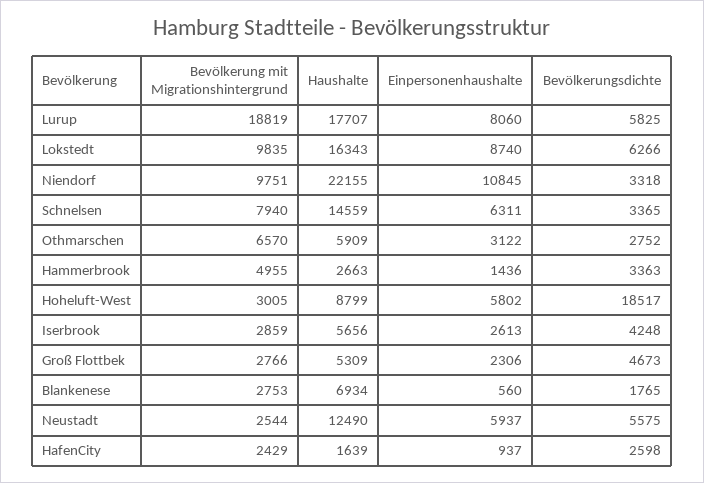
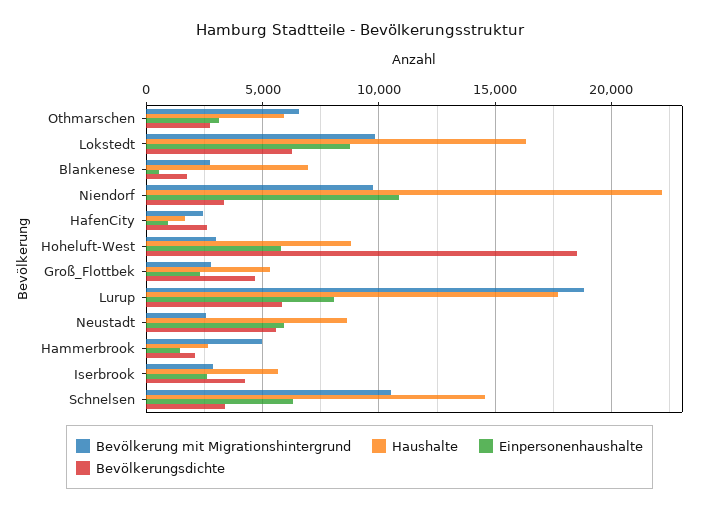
  {
    "Bevölkerung mit Migrationshintergrund": {
      "Lurup": 18819,
      "Lokstedt": 9835,
      "Niendorf": 9751,
-     "Schnelsen": 7940,
+     "Schnelsen": 10500,
      "Othmarschen": 6570,
      "Hammerbrook": 4955,
      "Hoheluft-West": 3005,
      "Iserbrook": 2859,
      "Groß Flottbek": 2766,
      "Blankenese": 2753,
      "Neustadt": 2544,
      "HafenCity": 2429
    },
    "Haushalte": {
      "Lurup": 17707,
      "Lokstedt": 16343,
      "Niendorf": 22155,
      "Schnelsen": 14559,
      "Othmarschen": 5909,
      "Hammerbrook": 2663,
      "Hoheluft-West": 8799,
      "Iserbrook": 5656,
      "Groß Flottbek": 5309,
      "Blankenese": 6934,
-     "Neustadt": 12490,
+     "Neustadt": 8500,
      "HafenCity": 1639
    },
    "Einpersonenhaushalte": {
      "Lurup": 8060,
      "Lokstedt": 8740,
      "Niendorf": 10845,
      "Schnelsen": 6311,
      "Othmarschen": 3122,
      "Hammerbrook": 1436,
      "Hoheluft-West": 5802,
      "Iserbrook": 2613,
      "Groß Flottbek": 2306,
      "Blankenese": 560,
      "Neustadt": 5937,
      "HafenCity": 937
    },
    "Bevölkerungsdichte": {
      "Lurup": 5825,
      "Lokstedt": 6266,
      "Niendorf": 3318,
      "Schnelsen": 3365,
      "Othmarschen": 2752,
-     "Hammerbrook": 3363,
+     "Hammerbrook": 2000,
      "Hoheluft-West": 18517,
      "Iserbrook": 4248,
      "Groß Flottbek": 4673,
      "Blankenese": 1765,
      "Neustadt": 5575,
      "HafenCity": 2598
    }
  }

